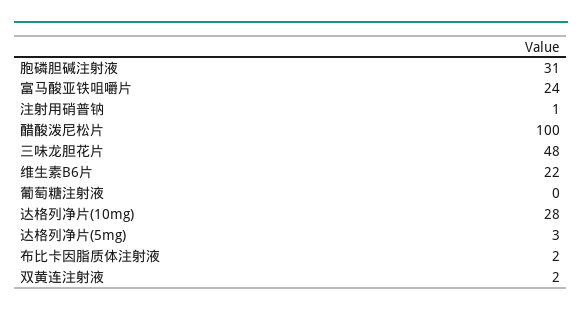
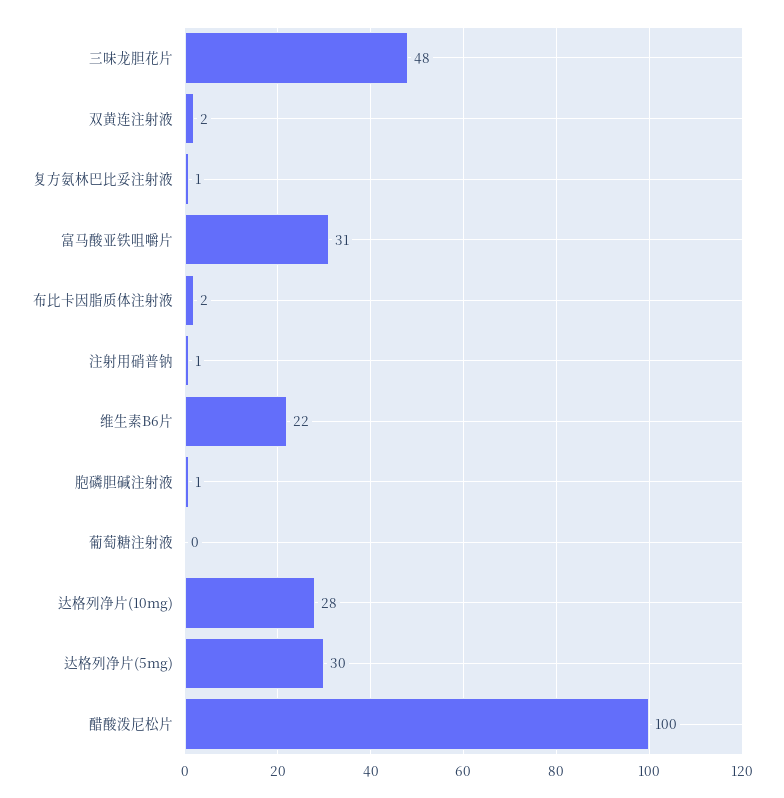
  {
-   "胞磷胆碱注射液": 31,
+   "胞磷胆碱注射液": 1,
-   "富马酸亚铁咀嚼片": 24,
+   "富马酸亚铁咀嚼片": 31,
    "注射用硝普钠": 1,
    "醋酸泼尼松片": 100,
    "三味龙胆花片": 48,
    "维生素B6片": 22,
    "葡萄糖注射液": 0,
    "达格列净片(10mg)": 28,
-   "达格列净片(5mg)": 3,
+   "达格列净片(5mg)": 30,
    "布比卡因脂质体注射液": 2,
-   "双黄连注射液": 2
+   "双黄连注射液": 2,
+   "复方氨林巴比妥注射液": 1
  }

